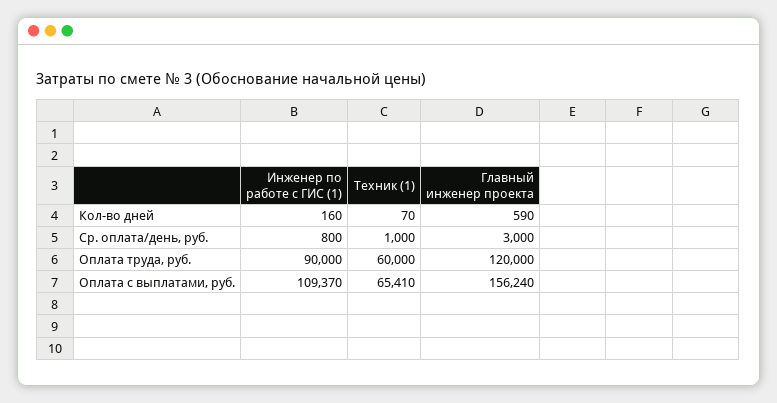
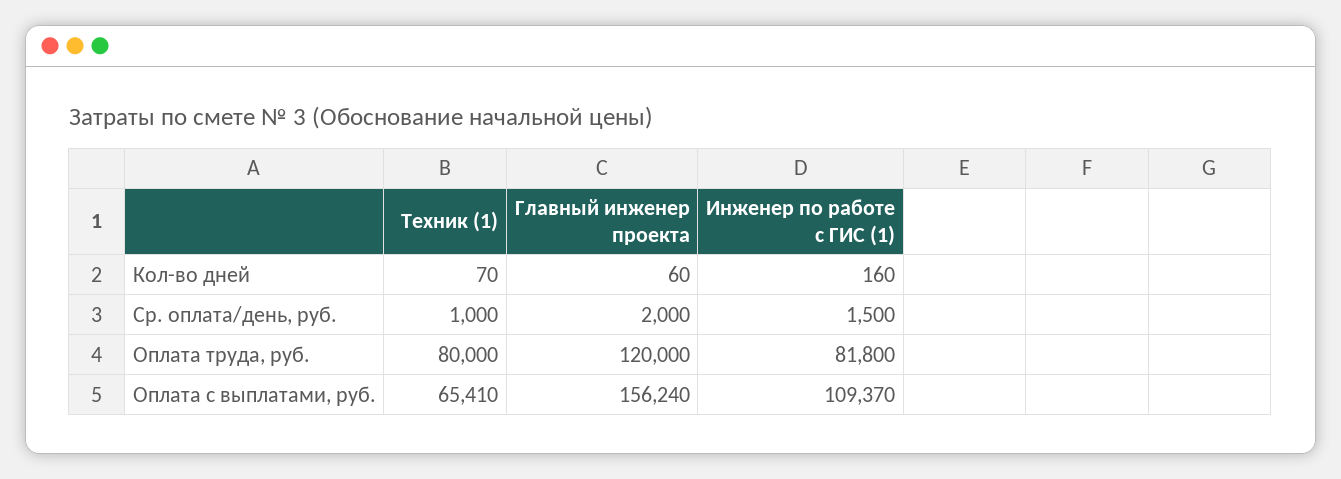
  {
    "Инженер по работе с ГИС (1)": {
      "Кол-во дней": 160,
-     "Ср. оплата/день, руб.": 800,
+     "Ср. оплата/день, руб.": 1500,
-     "Оплата труда, руб.": 90000,
+     "Оплата труда, руб.": 81800,
      "Оплата с выплатами, руб.": 109370
    },
    "Техник (1)": {
      "Кол-во дней": 70,
      "Ср. оплата/день, руб.": 1000,
-     "Оплата труда, руб.": 60000,
+     "Оплата труда, руб.": 80000,
      "Оплата с выплатами, руб.": 65410
    },
    "Главный инженер проекта": {
-     "Кол-во дней": 590,
+     "Кол-во дней": 60,
-     "Ср. оплата/день, руб.": 3000,
+     "Ср. оплата/день, руб.": 2000,
      "Оплата труда, руб.": 120000,
      "Оплата с выплатами, руб.": 156240
    }
  }

